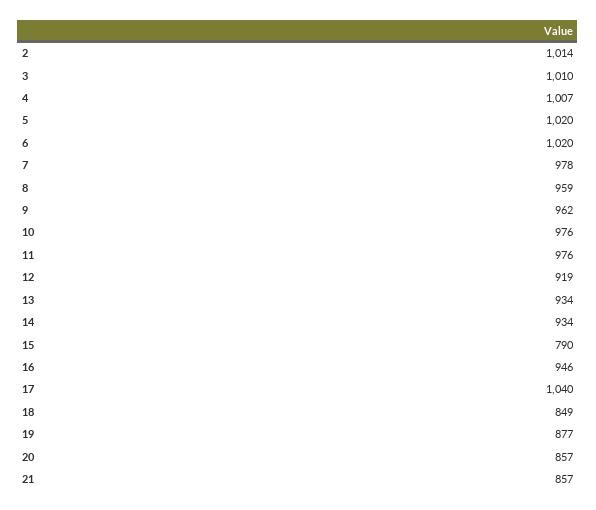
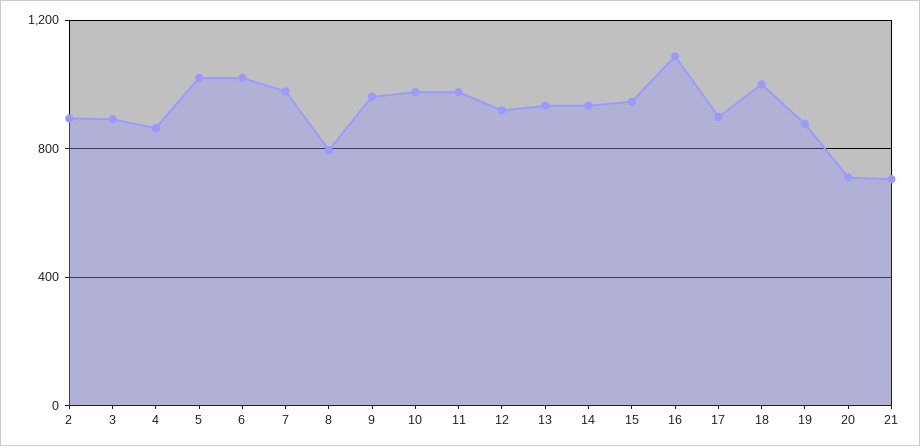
  {
-   "2": 1014,
+   "2": 900,
-   "3": 1010,
+   "3": 900,
-   "4": 1007,
+   "4": 850,
    "5": 1020,
    "6": 1020,
    "7": 978,
-   "8": 959,
+   "8": 800,
    "9": 962,
    "10": 976,
    "11": 976,
    "12": 919,
    "13": 934,
    "14": 934,
-   "15": 790,
+   "15": 950,
-   "16": 946,
+   "16": 1100,
-   "17": 1040,
+   "17": 900,
-   "18": 849,
+   "18": 1000,
    "19": 877,
-   "20": 857,
+   "20": 700,
-   "21": 857
+   "21": 700
  }

